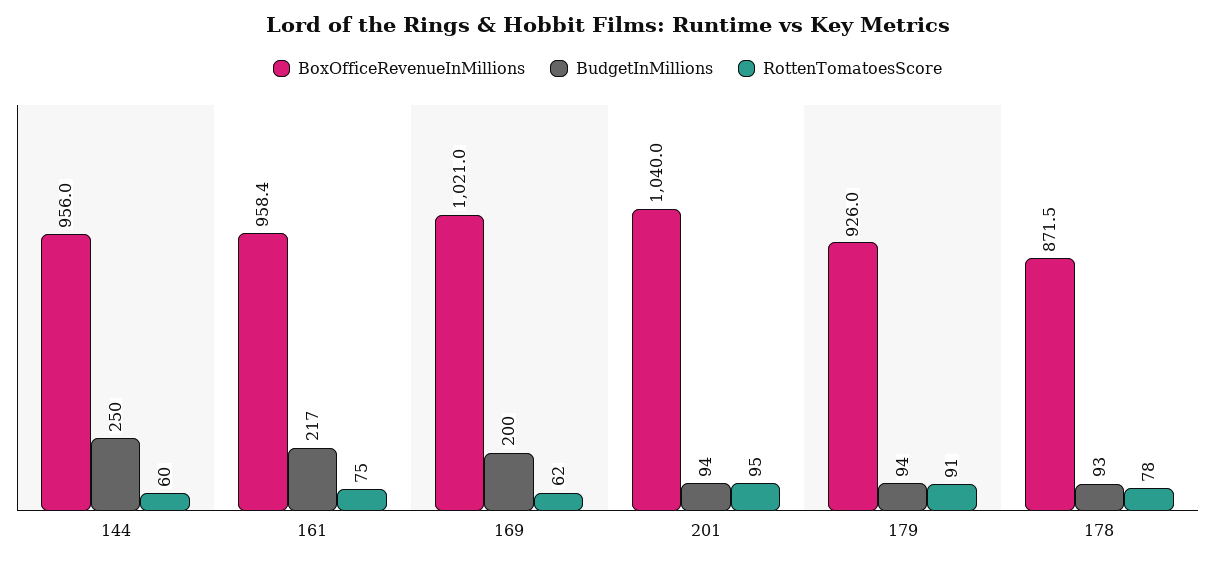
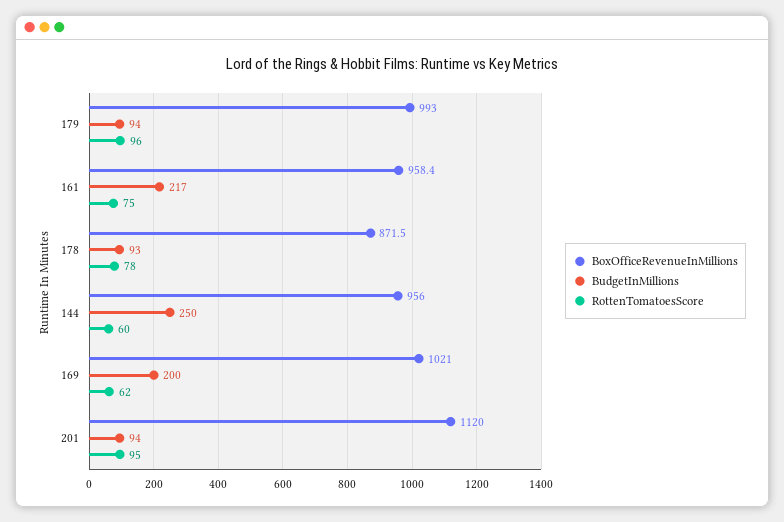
  {
    "BoxOfficeRevenueInMillions": {
      "144": 956,
      "161": 958.4,
      "169": 1021,
-     "201": 1040,
+     "201": 1120,
-     "179": 926,
+     "179": 993,
      "178": 871.5
    },
    "BudgetInMillions": {
      "144": 250,
      "161": 217,
      "169": 200,
      "201": 94,
      "179": 94,
      "178": 93
    },
    "RottenTomatoesScore": {
      "144": 60,
      "161": 75,
      "169": 62,
      "201": 95,
-     "179": 91,
+     "179": 96,
      "178": 78
    }
  }

